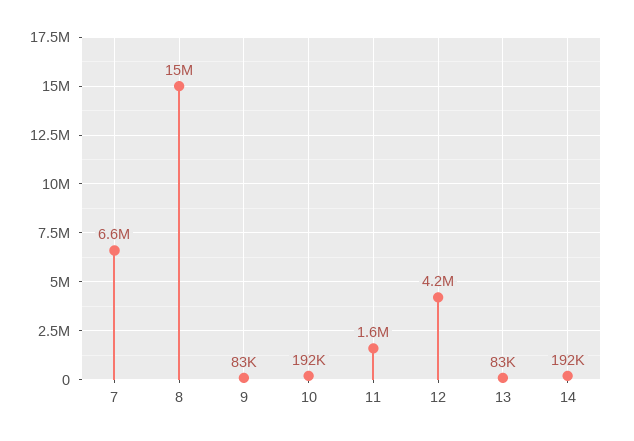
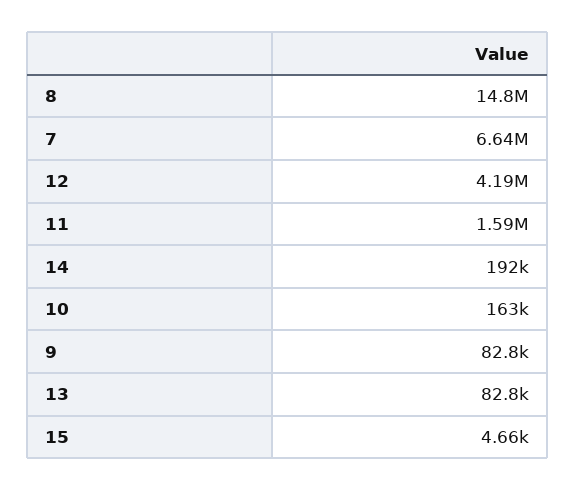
  {
    "7": 6640000,
    "8": 14800000,
    "9": 82800,
-   "10": 192000,
+   "10": 163000,
    "11": 1590000,
    "12": 4190000,
    "13": 82800,
-   "14": 192000
+   "14": 192000,
+   "15": 4660
  }

